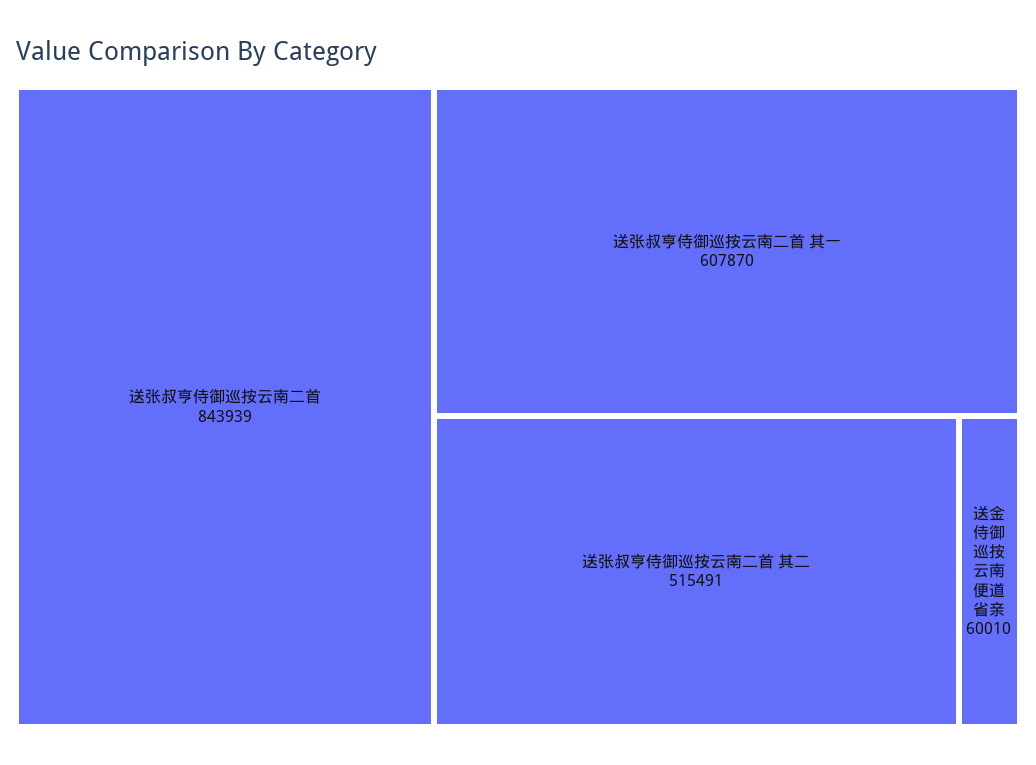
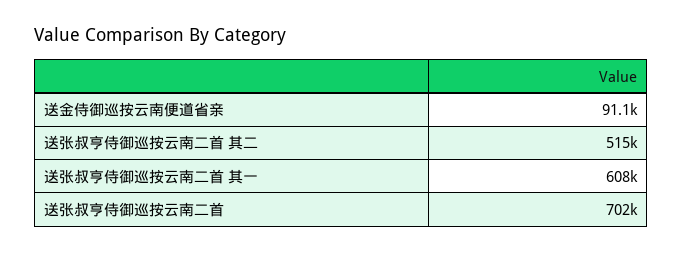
  {
-   "送张叔亨侍御巡按云南二首": 843939,
+   "送张叔亨侍御巡按云南二首": 702000,
    "送张叔亨侍御巡按云南二首 其一": 607870,
    "送张叔亨侍御巡按云南二首 其二": 515491,
-   "送金侍御巡按云南便道省亲": 60010
+   "送金侍御巡按云南便道省亲": 91100
  }

